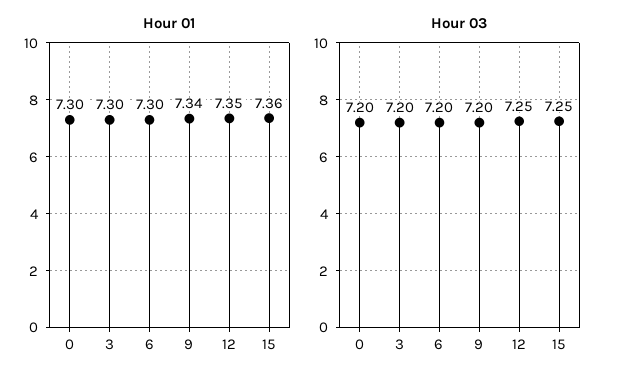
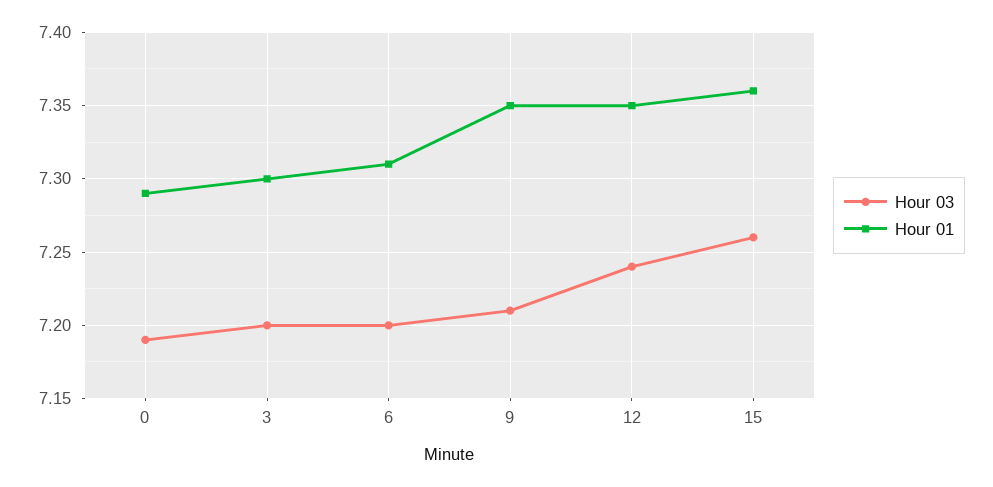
  {
    "Hour 01": {
-     "0": 7.3,
+     "0": 7.29,
      "3": 7.3,
-     "6": 7.3,
+     "6": 7.31,
-     "9": 7.34,
+     "9": 7.35,
      "12": 7.35,
      "15": 7.36
    },
    "Hour 03": {
-     "0": 7.2,
+     "0": 7.19,
      "3": 7.2,
      "6": 7.2,
-     "9": 7.2,
+     "9": 7.21,
-     "12": 7.25,
+     "12": 7.24,
-     "15": 7.25
+     "15": 7.26
    }
  }

